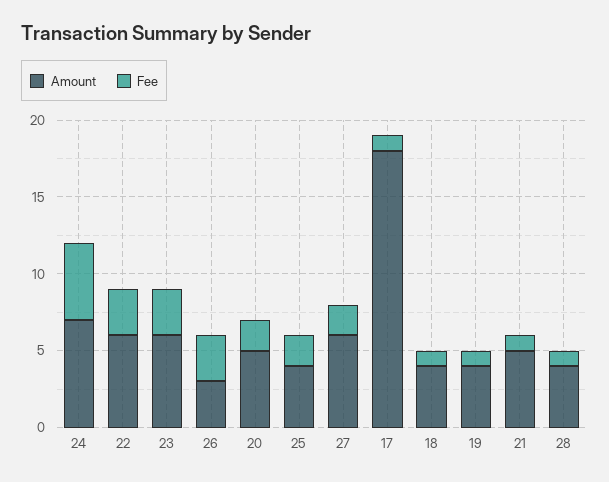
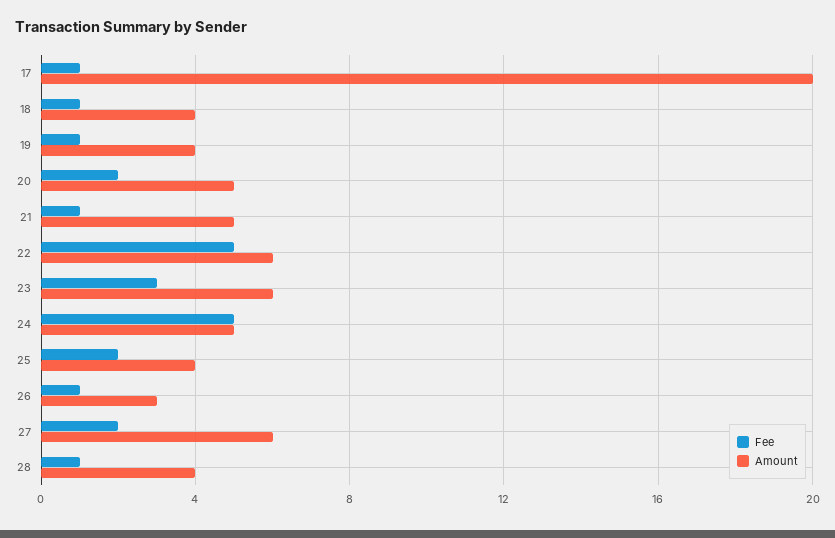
  {
    "Amount": {
-     "24": 7,
+     "24": 5,
      "22": 6,
      "23": 6,
      "26": 3,
      "20": 5,
      "25": 4,
      "27": 6,
-     "17": 18,
+     "17": 20,
      "18": 4,
      "19": 4,
      "21": 5,
      "28": 4
    },
    "Fee": {
      "24": 5,
-     "22": 3,
+     "22": 5,
      "23": 3,
-     "26": 3,
+     "26": 1,
      "20": 2,
      "25": 2,
      "27": 2,
      "17": 1,
      "18": 1,
      "19": 1,
      "21": 1,
      "28": 1
    }
  }

